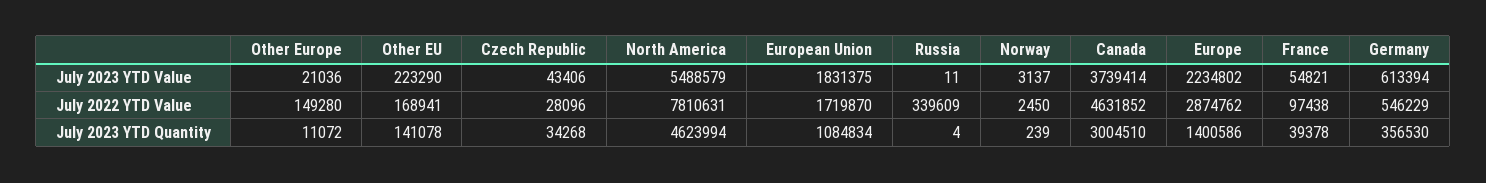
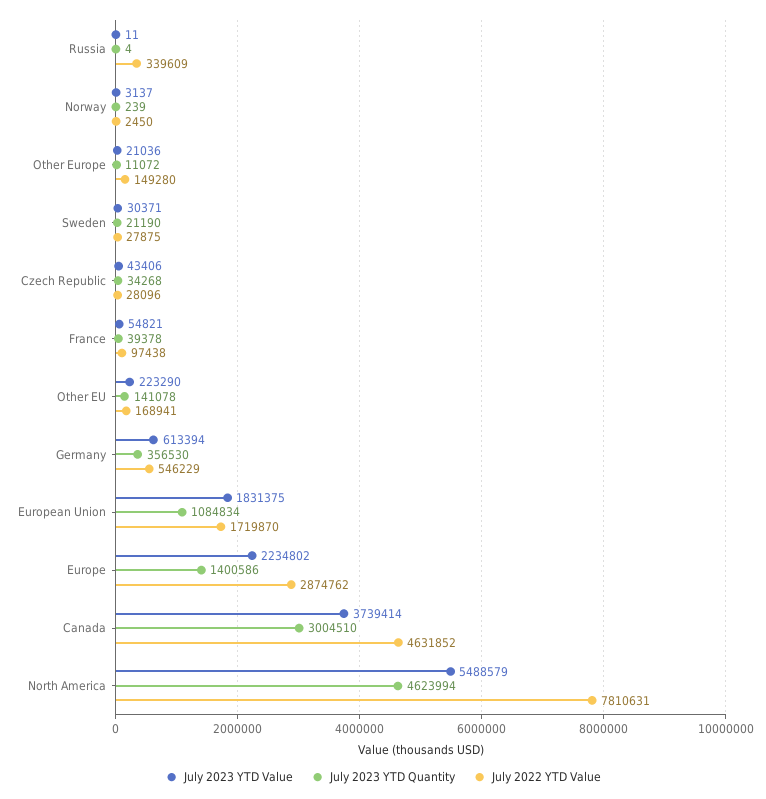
  {
    "July 2023 YTD Value": {
      "Other Europe": 21036,
      "Other EU": 223290,
      "Czech Republic": 43406,
      "North America": 5488579,
      "European Union": 1831375,
      "Russia": 11,
      "Norway": 3137,
      "Canada": 3739414,
      "Europe": 2234802,
      "France": 54821,
-     "Germany": 613394
+     "Germany": 613394,
+     "Sweden": 30371
    },
    "July 2022 YTD Value": {
      "Other Europe": 149280,
      "Other EU": 168941,
      "Czech Republic": 28096,
      "North America": 7810631,
      "European Union": 1719870,
      "Russia": 339609,
      "Norway": 2450,
      "Canada": 4631852,
      "Europe": 2874762,
      "France": 97438,
-     "Germany": 546229
+     "Germany": 546229,
+     "Sweden": 27875
    },
    "July 2023 YTD Quantity": {
      "Other Europe": 11072,
      "Other EU": 141078,
      "Czech Republic": 34268,
      "North America": 4623994,
      "European Union": 1084834,
      "Russia": 4,
      "Norway": 239,
      "Canada": 3004510,
      "Europe": 1400586,
      "France": 39378,
-     "Germany": 356530
+     "Germany": 356530,
+     "Sweden": 21190
    }
  }

